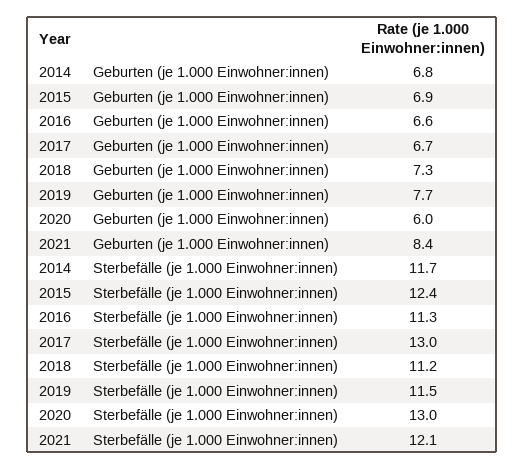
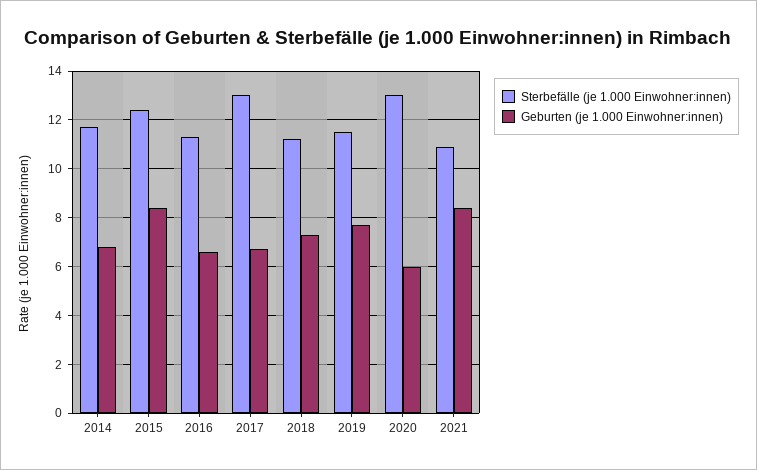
  {
    "Geburten (je 1.000 Einwohner:innen)": {
      "2014": 6.8,
-     "2015": 6.9,
+     "2015": 8.5,
      "2016": 6.6,
      "2017": 6.7,
      "2018": 7.3,
      "2019": 7.7,
      "2020": 6,
      "2021": 8.4
    },
    "Sterbefälle (je 1.000 Einwohner:innen)": {
      "2014": 11.7,
      "2015": 12.4,
      "2016": 11.3,
      "2017": 13,
      "2018": 11.2,
      "2019": 11.5,
      "2020": 13,
-     "2021": 12.1
+     "2021": 11
    }
  }

